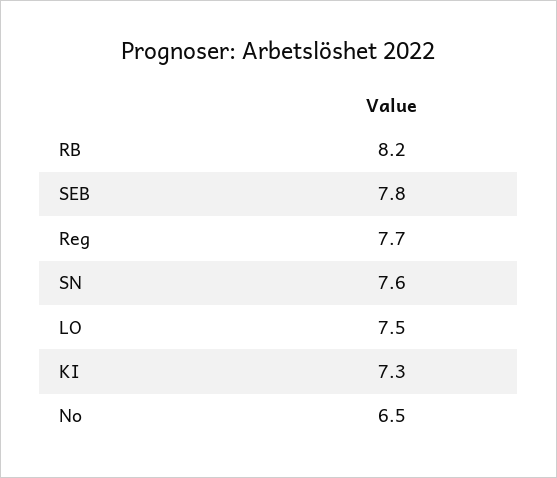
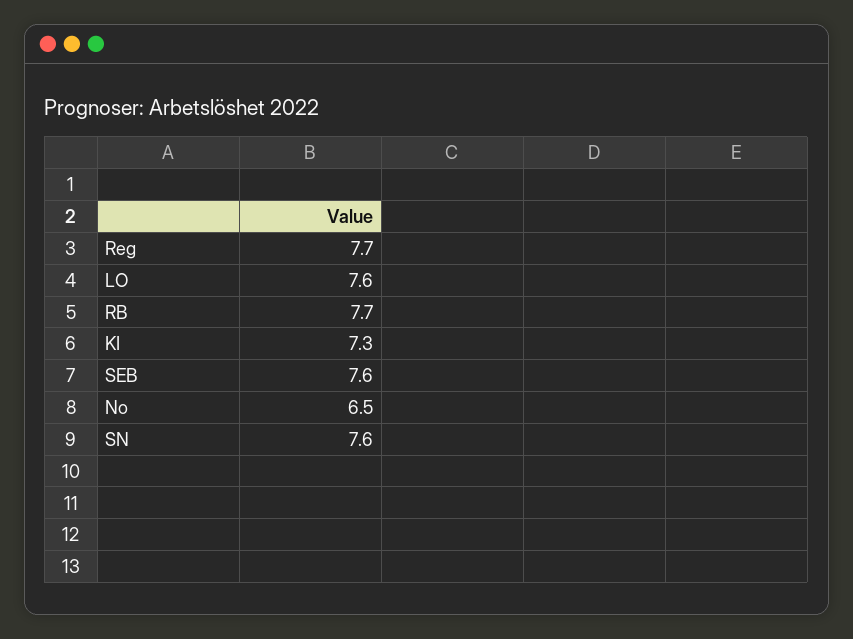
  {
-   "RB": 8.2,
+   "RB": 7.7,
-   "SEB": 7.8,
+   "SEB": 7.6,
    "Reg": 7.7,
    "SN": 7.6,
-   "LO": 7.5,
+   "LO": 7.6,
    "KI": 7.3,
    "No": 6.5
  }

